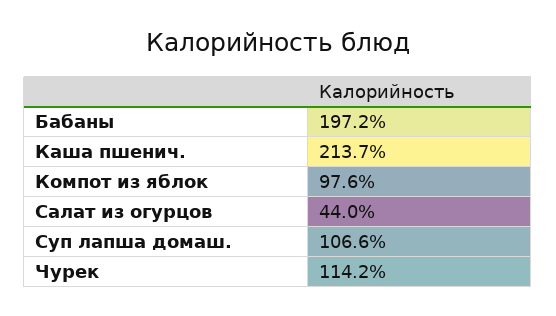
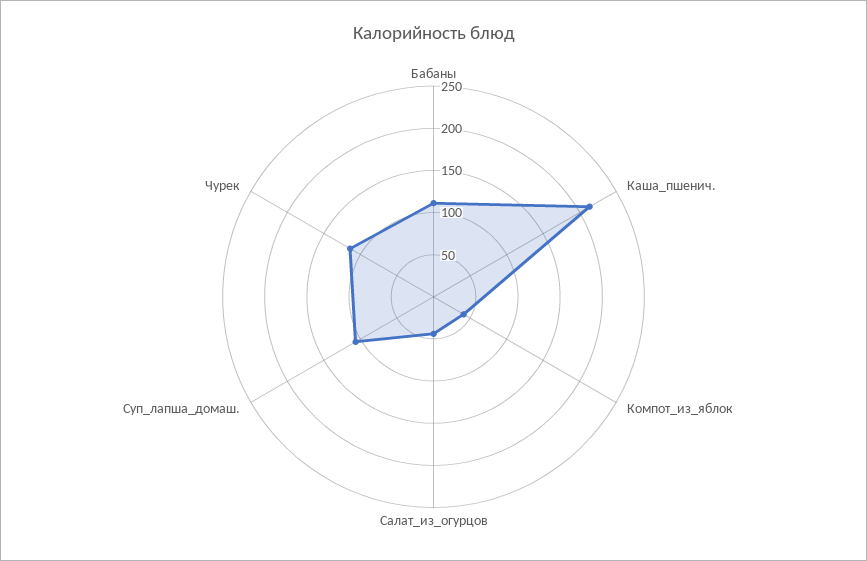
  {
-   "Бабаны": 197.2,
+   "Бабаны": 110,
    "Каша пшенич.": 213.7,
-   "Компот из яблок": 97.6,
+   "Компот из яблок": 40,
    "Салат из огурцов": 44,
    "Суп лапша домаш.": 106.6,
    "Чурек": 114.2
  }

